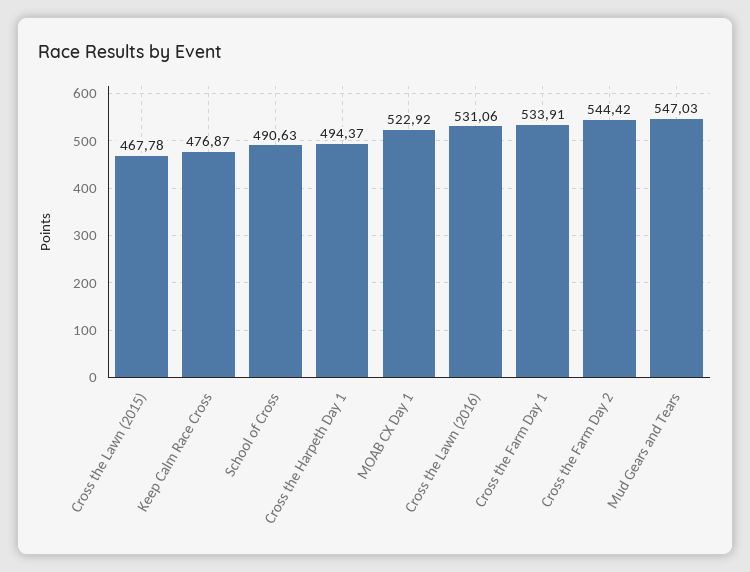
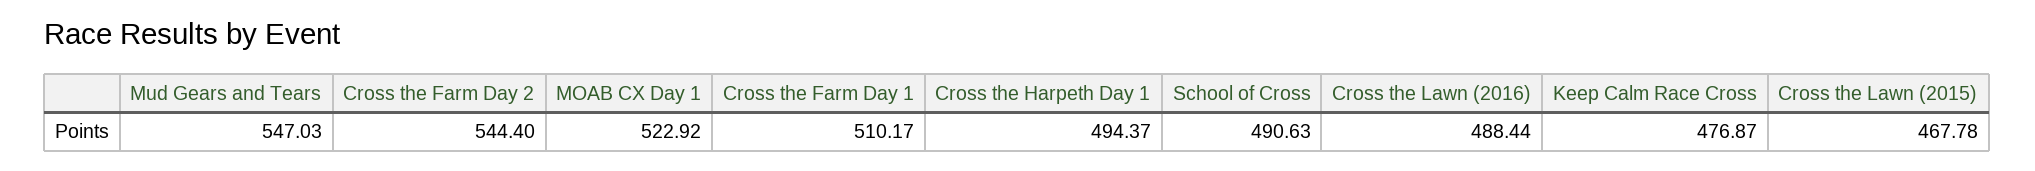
  {
    "Cross the Lawn (2015)": 467.78,
    "Keep Calm Race Cross": 476.87,
    "School of Cross": 490.63,
    "Cross the Harpeth Day 1": 494.37,
    "MOAB CX Day 1": 522.92,
-   "Cross the Lawn (2016)": 531.06,
+   "Cross the Lawn (2016)": 488.44,
-   "Cross the Farm Day 1": 533.91,
+   "Cross the Farm Day 1": 510.17,
-   "Cross the Farm Day 2": 544.42,
+   "Cross the Farm Day 2": 544.4,
    "Mud Gears and Tears": 547.03
  }

